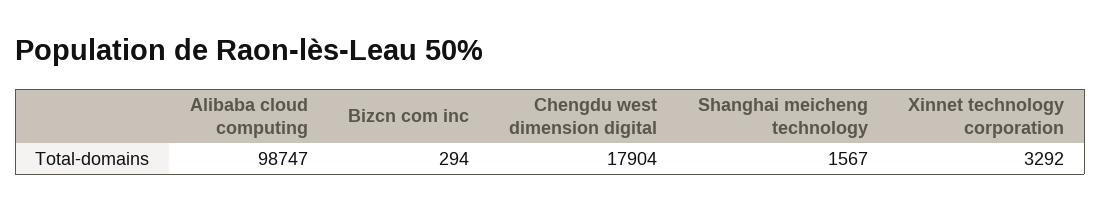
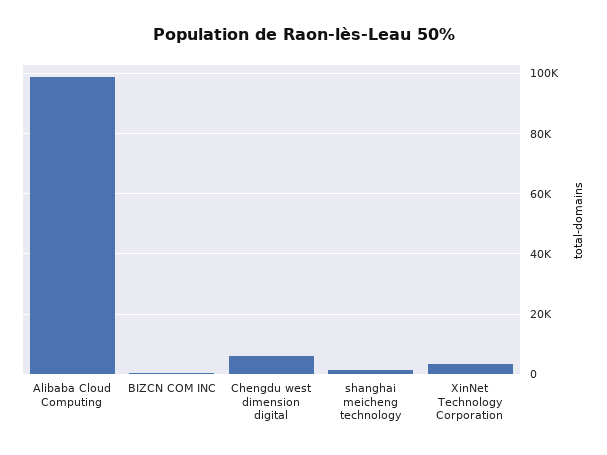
  {
    "Alibaba cloud computing": 98747,
    "Bizcn com inc": 294,
-   "Chengdu west dimension digital": 17904,
+   "Chengdu west dimension digital": 6000,
    "Shanghai meicheng technology": 1567,
    "Xinnet technology corporation": 3292
  }

